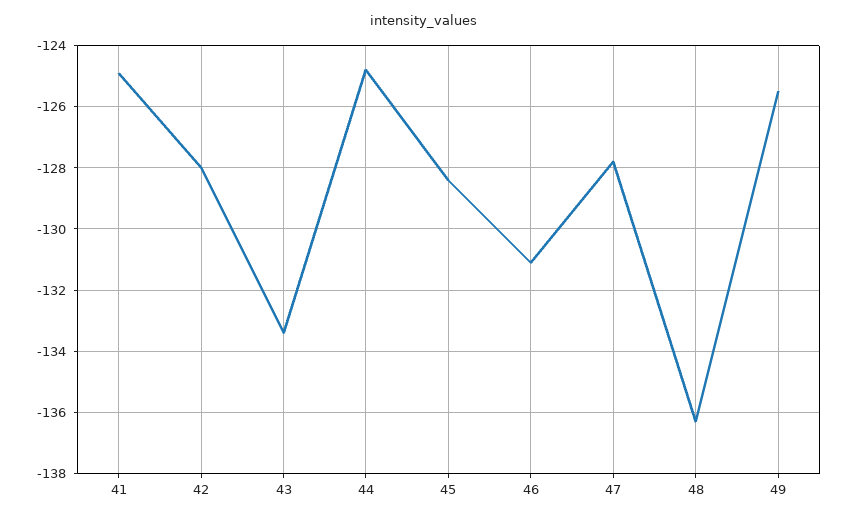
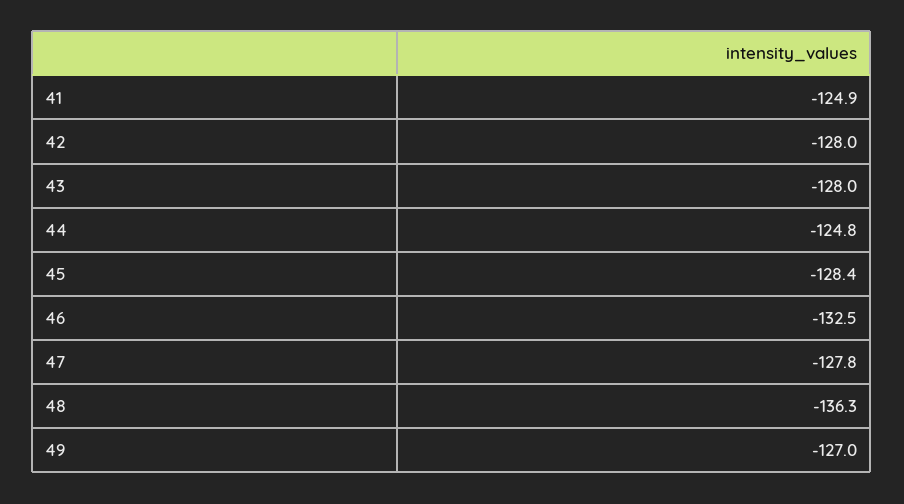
  {
    "41": -124.9,
    "42": -128,
-   "43": -133.5,
+   "43": -128,
    "44": -124.8,
    "45": -128.4,
-   "46": -131,
+   "46": -132.5,
    "47": -127.8,
    "48": -136.3,
-   "49": -125.5
+   "49": -127
  }

